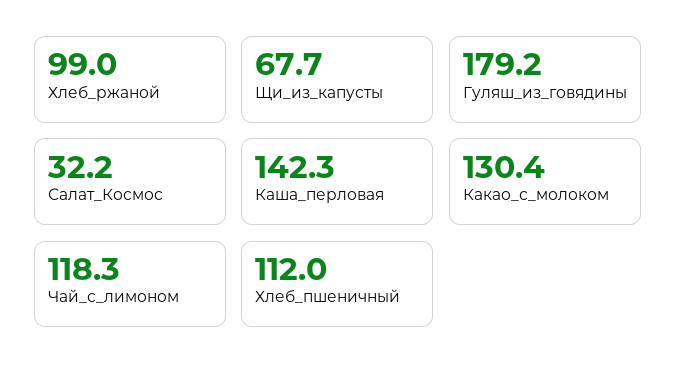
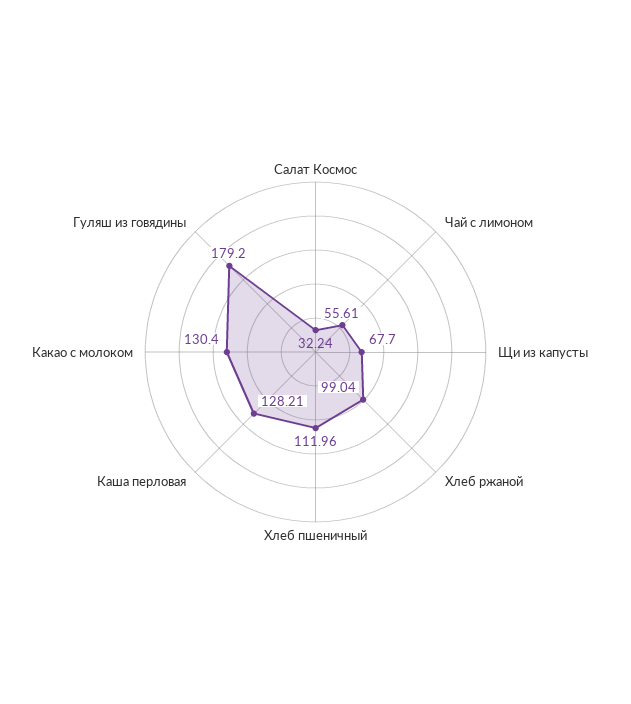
  {
    "Хлеб_ржаной": 99.04,
    "Щи_из_капусты": 67.7,
    "Гуляш_из_говядины": 179.2,
    "Салат_Космос": 32.24,
-   "Каша_перловая": 142.3,
+   "Каша_перловая": 128.21,
    "Какао_с_молоком": 130.4,
-   "Чай_с_лимоном": 118.3,
+   "Чай_с_лимоном": 55.61,
    "Хлеб_пшеничный": 111.96
  }

